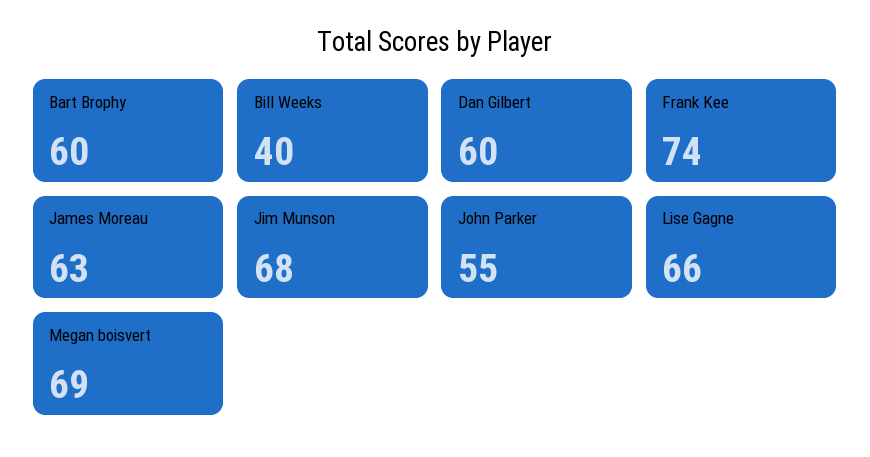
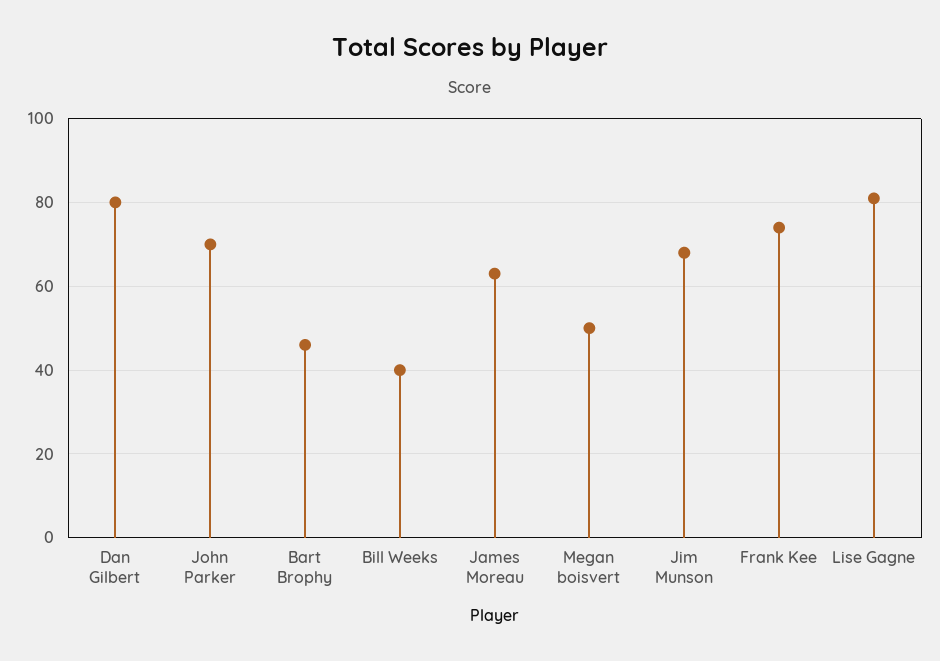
  {
-   "Bart Brophy": 60,
+   "Bart Brophy": 45,
    "Bill Weeks": 40,
-   "Dan Gilbert": 60,
+   "Dan Gilbert": 80,
    "Frank Kee": 74,
    "James Moreau": 63,
    "Jim Munson": 68,
-   "John Parker": 55,
+   "John Parker": 70,
-   "Lise Gagne": 66,
+   "Lise Gagne": 80,
-   "Megan boisvert": 69
+   "Megan boisvert": 50
  }

